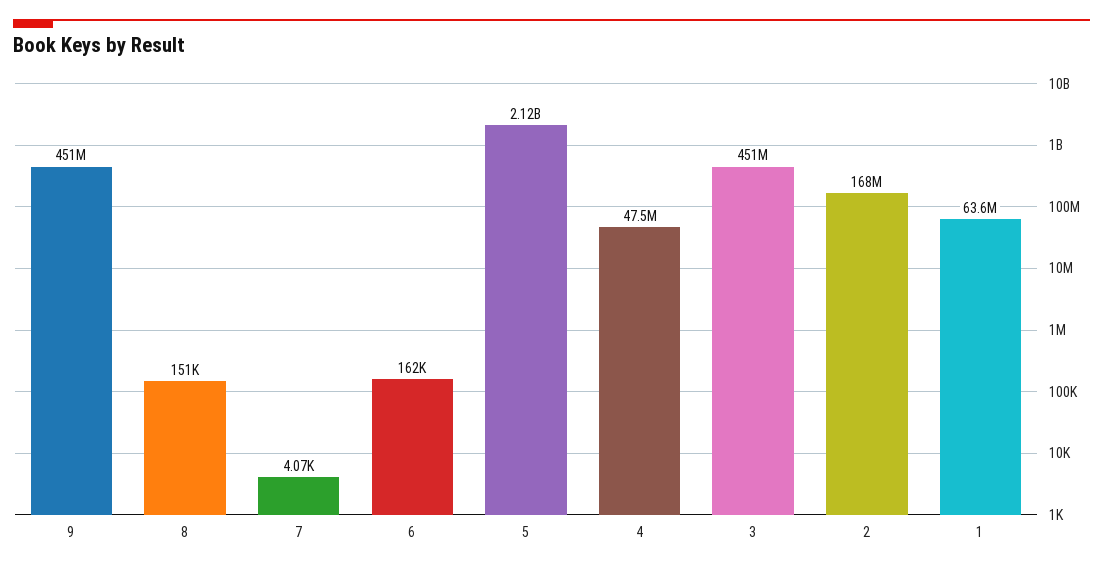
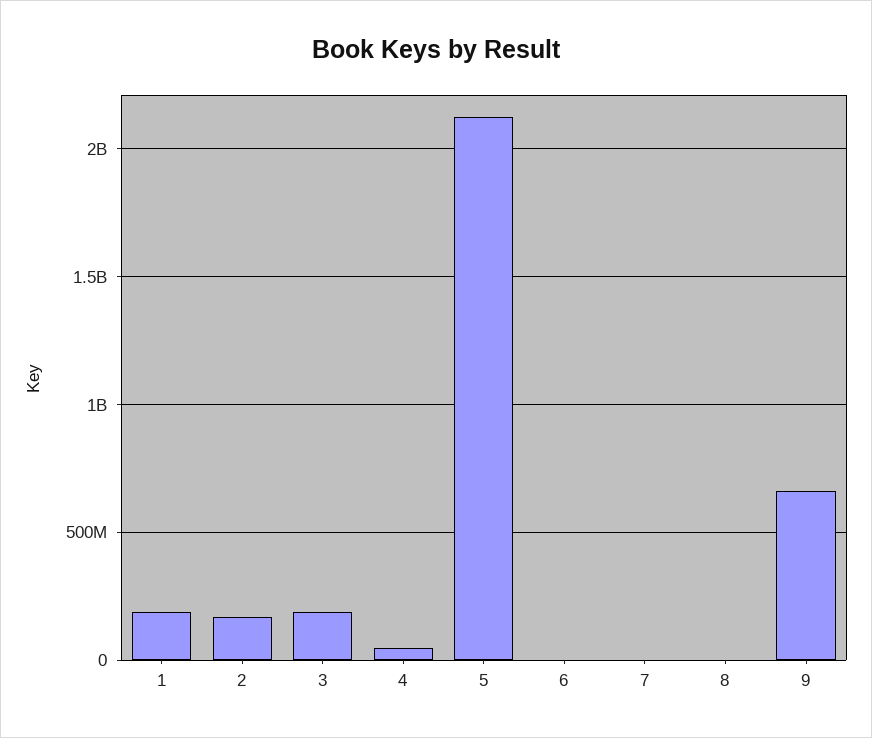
  {
-   "9": 451000000,
+   "9": 650000000,
    "8": 151000,
    "7": 4070,
    "6": 162000,
    "5": 2120000000,
    "4": 47500000,
-   "3": 451000000,
+   "3": 200000000,
    "2": 168000000,
-   "1": 63600000
+   "1": 200000000
  }

